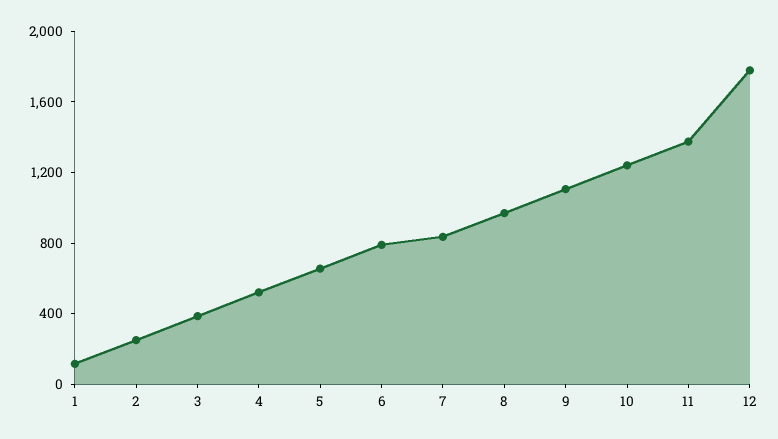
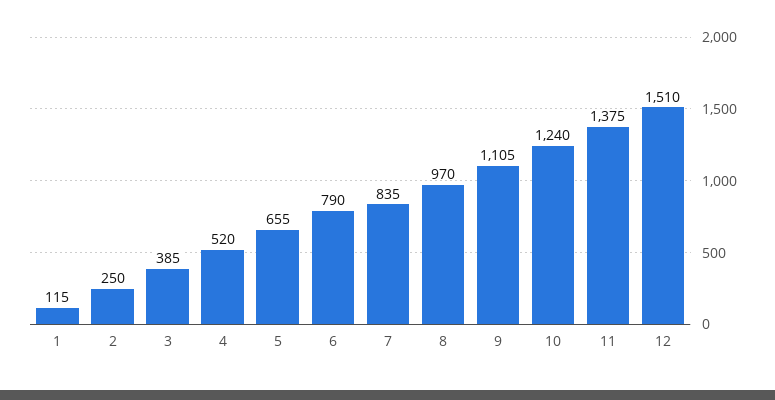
  {
    "1": 115,
    "2": 250,
    "3": 385,
    "4": 520,
    "5": 655,
    "6": 790,
    "7": 835,
    "8": 970,
    "9": 1105,
    "10": 1240,
    "11": 1375,
-   "12": 1800
+   "12": 1510
  }

